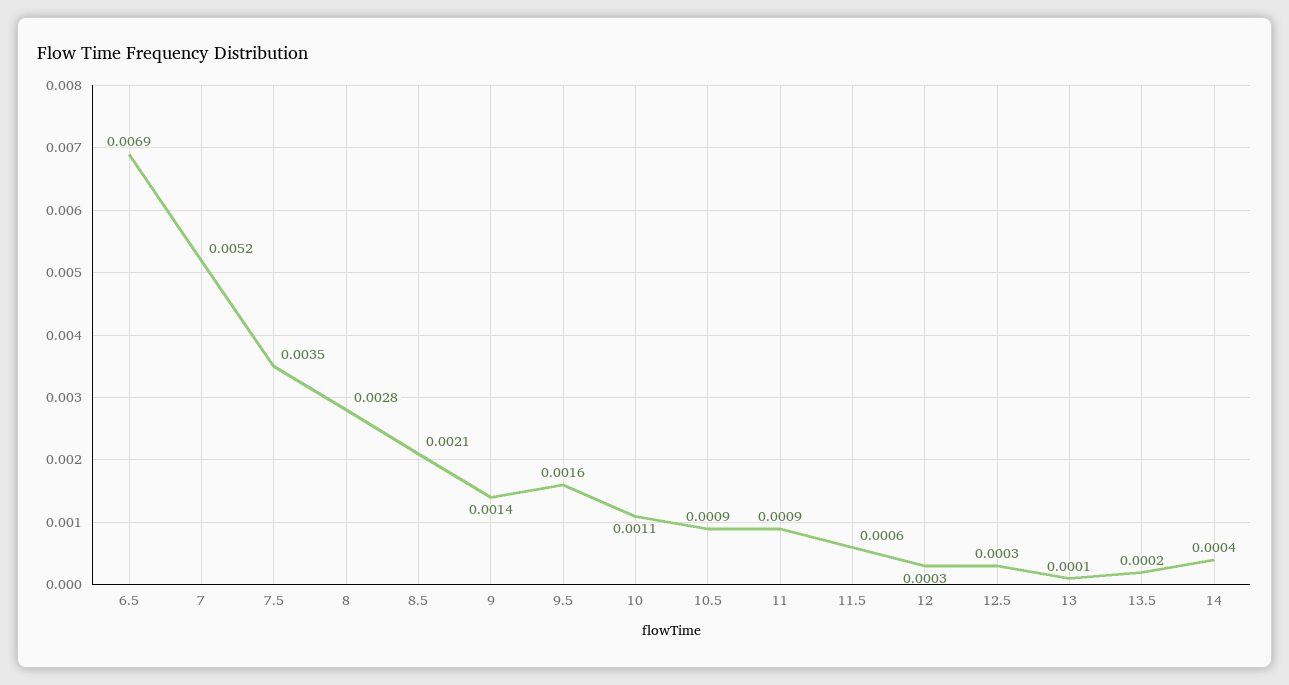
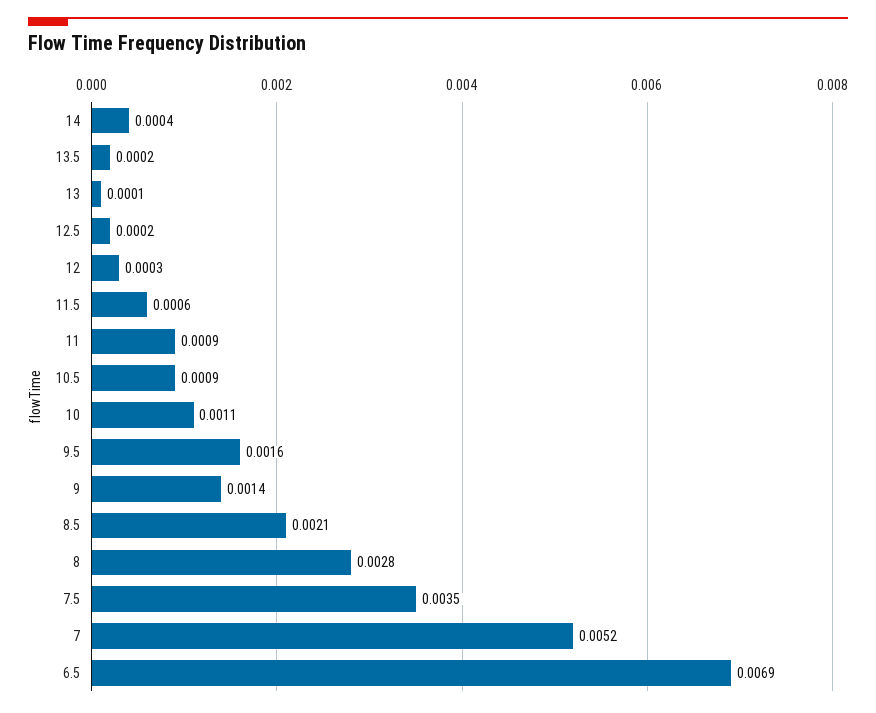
  {
    "6.5": 0.0069,
    "7": 0.0052,
    "7.5": 0.0035,
    "8": 0.0028,
    "8.5": 0.0021,
    "9": 0.0014,
    "9.5": 0.0016,
    "10": 0.0011,
    "10.5": 0.0009,
    "11": 0.0009,
    "11.5": 0.0006,
    "12": 0.0003,
-   "12.5": 0.0003,
+   "12.5": 0.0002,
    "13": 0.0001,
    "13.5": 0.0002,
    "14": 0.0004
  }

